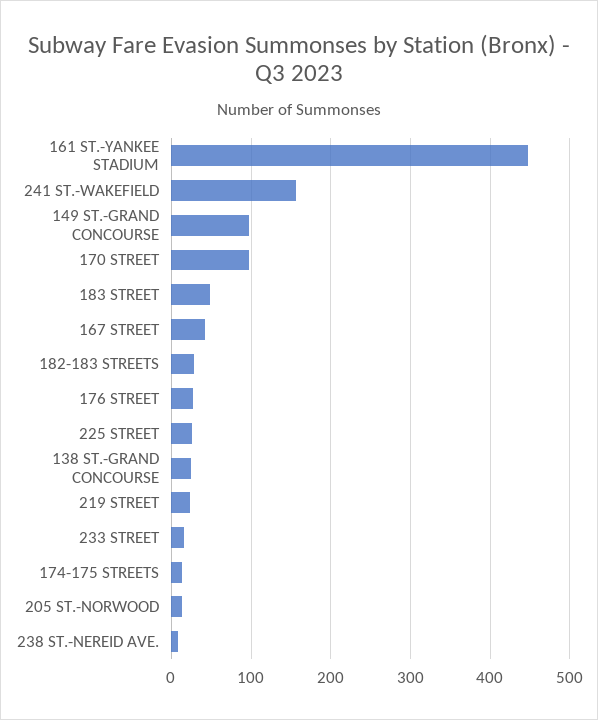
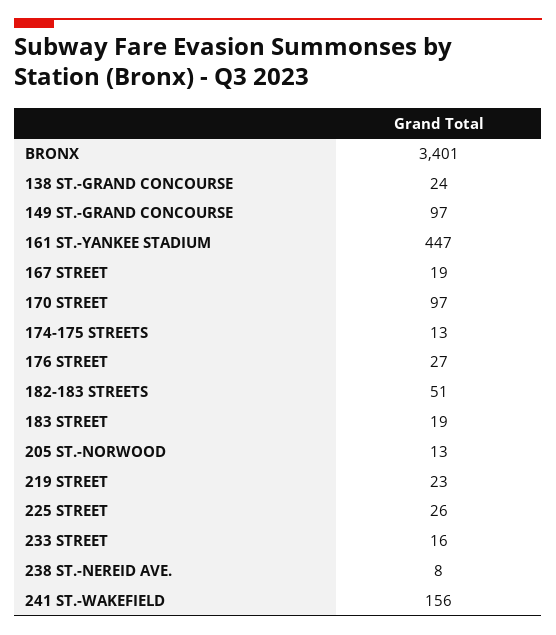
  {
    "161 ST.-YANKEE STADIUM": 447,
    "241 ST.-WAKEFIELD": 156,
    "149 ST.-GRAND CONCOURSE": 97,
    "170 STREET": 97,
-   "183 STREET": 50,
+   "183 STREET": 19,
-   "167 STREET": 40,
+   "167 STREET": 19,
-   "182-183 STREETS": 30,
+   "182-183 STREETS": 51,
    "176 STREET": 27,
    "225 STREET": 26,
    "138 ST.-GRAND CONCOURSE": 24,
    "219 STREET": 23,
    "233 STREET": 16,
    "174-175 STREETS": 13,
    "205 ST.-NORWOOD": 13,
-   "238 ST.-NEREID AVE.": 8
+   "238 ST.-NEREID AVE.": 8,
+   "BRONX": 3401
  }

